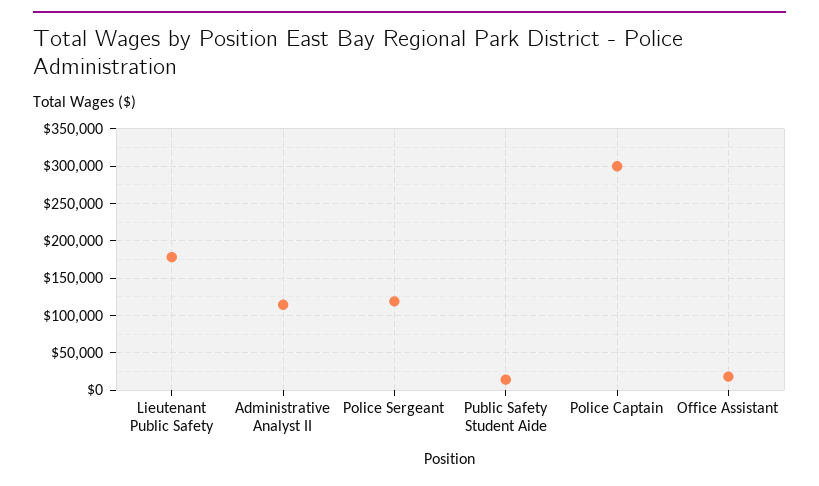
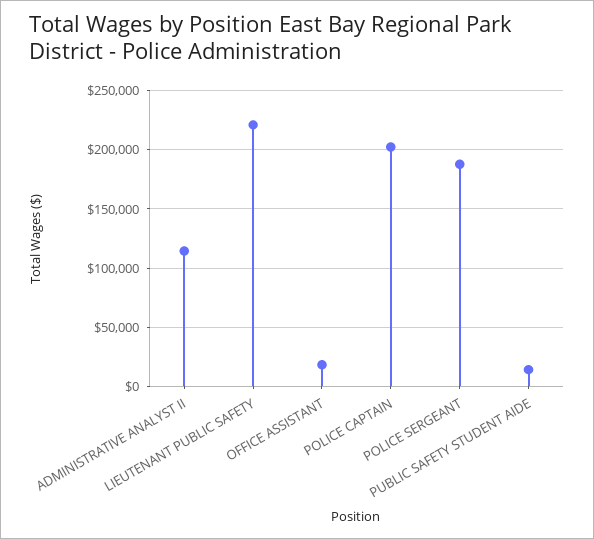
  {
-   "Lieutenant Public Safety": 180000,
+   "Lieutenant Public Safety": 220000,
    "Administrative Analyst II": 110000,
-   "Police Sergeant": 120000,
+   "Police Sergeant": 190000,
    "Public Safety Student Aide": 10000,
-   "Police Captain": 300000,
+   "Police Captain": 200000,
    "Office Assistant": 20000
  }

